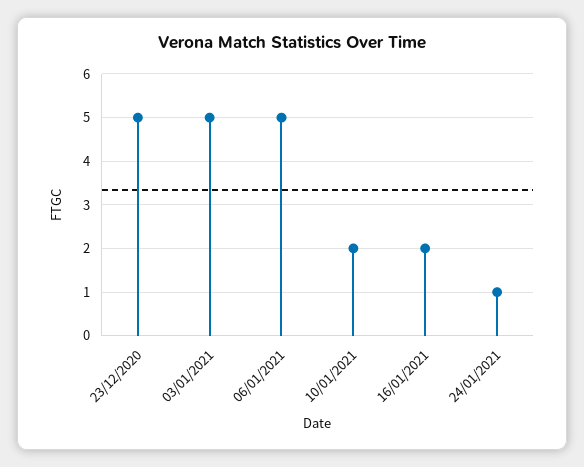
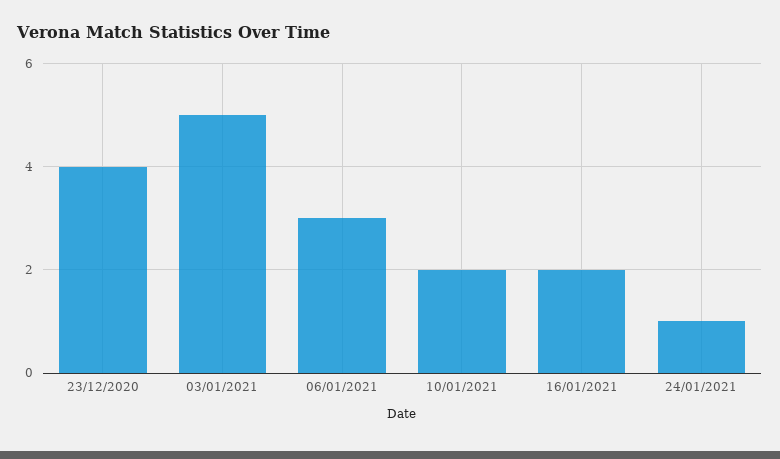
  {
-   "23/12/2020": 5,
+   "23/12/2020": 4,
    "03/01/2021": 5,
-   "06/01/2021": 5,
+   "06/01/2021": 3,
    "10/01/2021": 2,
    "16/01/2021": 2,
    "24/01/2021": 1
  }

